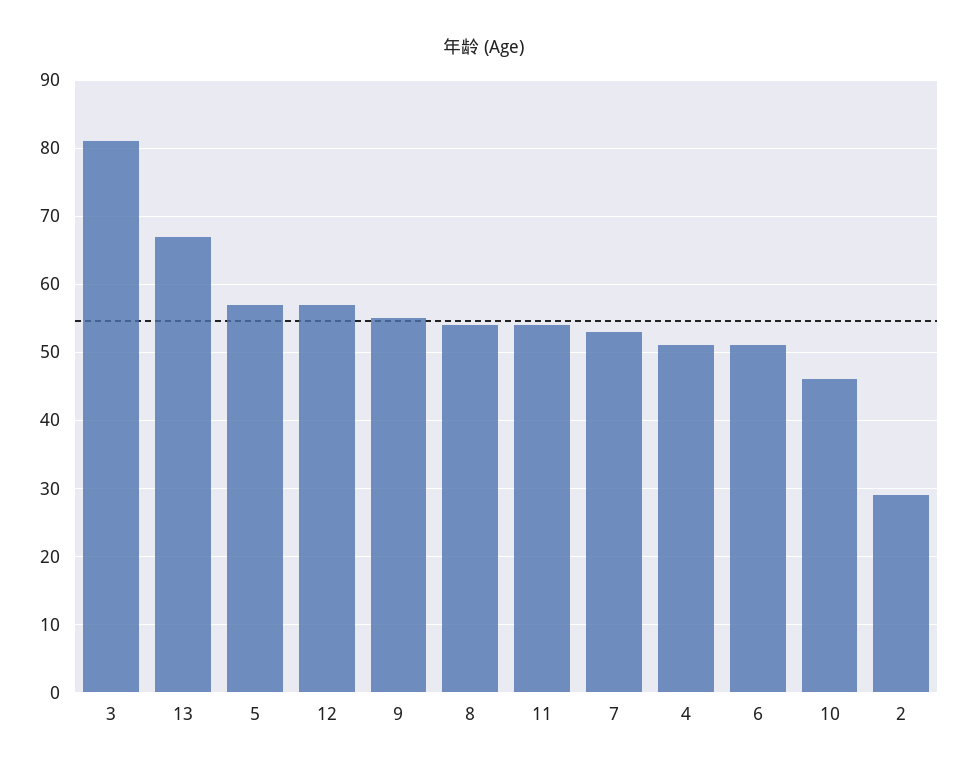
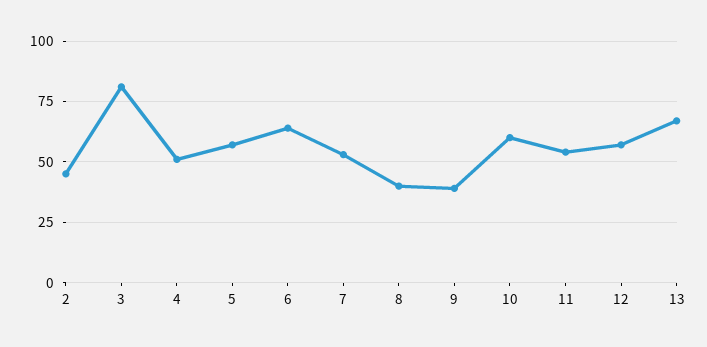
  {
    "3": 81,
    "13": 67,
    "5": 57,
    "12": 57,
-   "9": 55,
+   "9": 40,
-   "8": 54,
+   "8": 40,
    "11": 54,
    "7": 53,
    "4": 51,
-   "6": 51,
+   "6": 65,
-   "10": 46,
+   "10": 60,
-   "2": 29
+   "2": 45
  }

